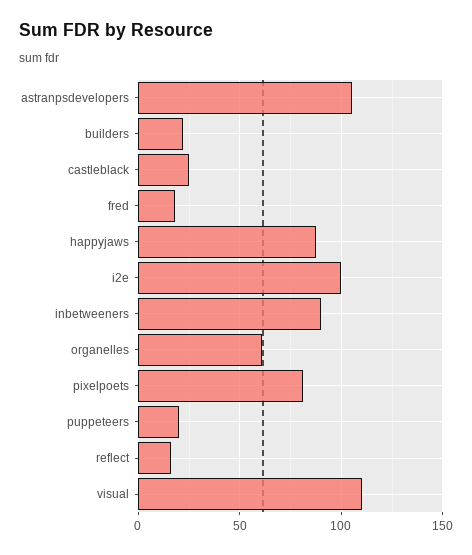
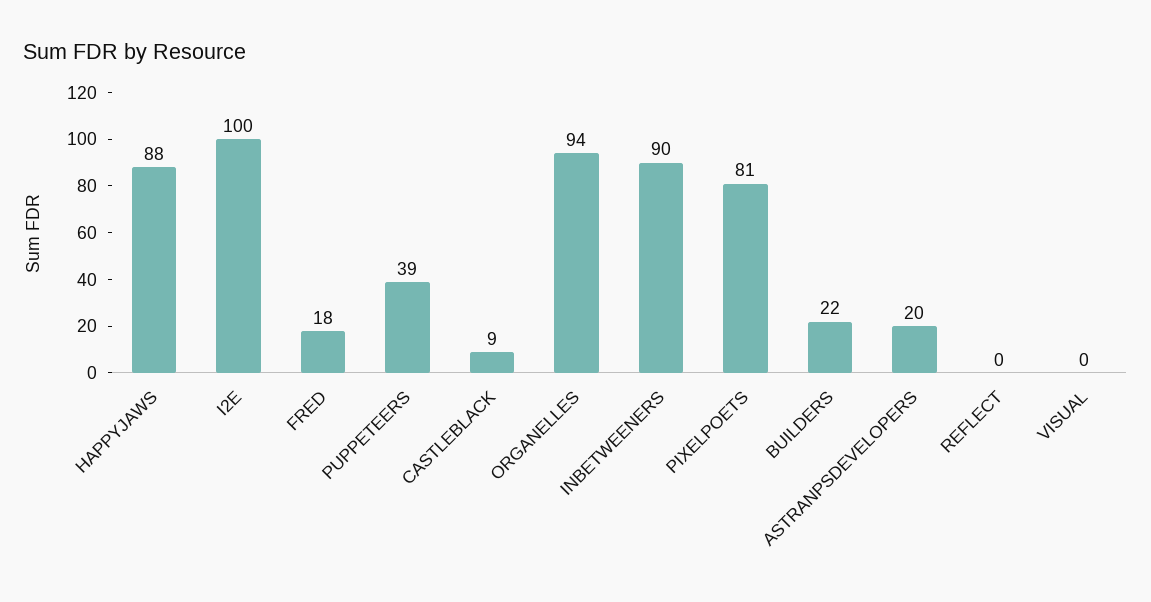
  {
-   "astranpsdevelopers": 105,
+   "astranpsdevelopers": 20,
    "builders": 22,
-   "castleblack": 25,
+   "castleblack": 9,
    "fred": 18,
    "happyjaws": 88,
    "i2e": 100,
    "inbetweeners": 90,
-   "organelles": 60,
+   "organelles": 94,
    "pixelpoets": 81,
-   "puppeteers": 20,
+   "puppeteers": 39,
-   "reflect": 15,
+   "reflect": 0,
-   "visual": 110
+   "visual": 0
  }

